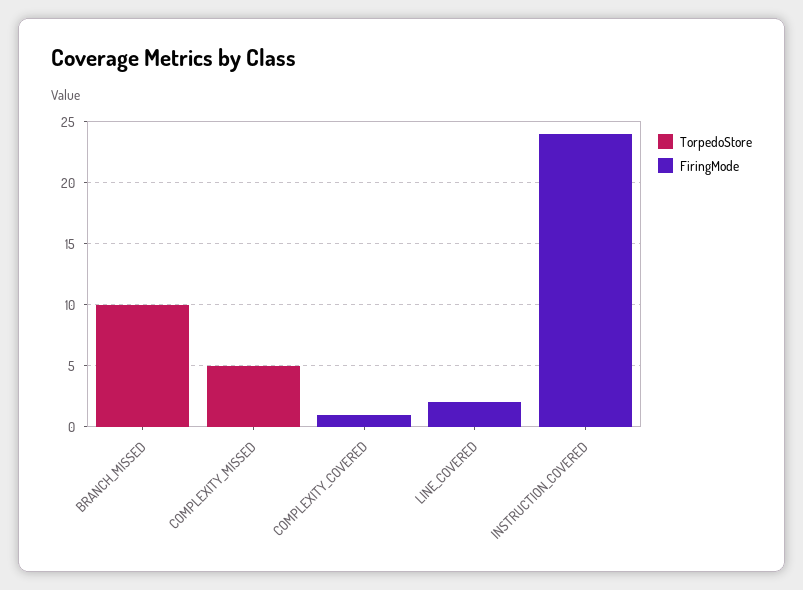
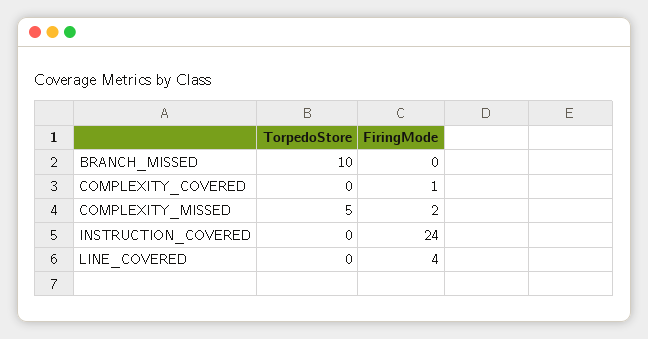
  {
    "TorpedoStore": {
      "BRANCH_MISSED": 10,
      "COMPLEXITY_MISSED": 5,
      "COMPLEXITY_COVERED": 0,
      "LINE_COVERED": 0,
      "INSTRUCTION_COVERED": 0
    },
    "FiringMode": {
      "BRANCH_MISSED": 0,
-     "COMPLEXITY_MISSED": 0,
+     "COMPLEXITY_MISSED": 2,
      "COMPLEXITY_COVERED": 1,
-     "LINE_COVERED": 2,
+     "LINE_COVERED": 4,
      "INSTRUCTION_COVERED": 24
    }
  }

